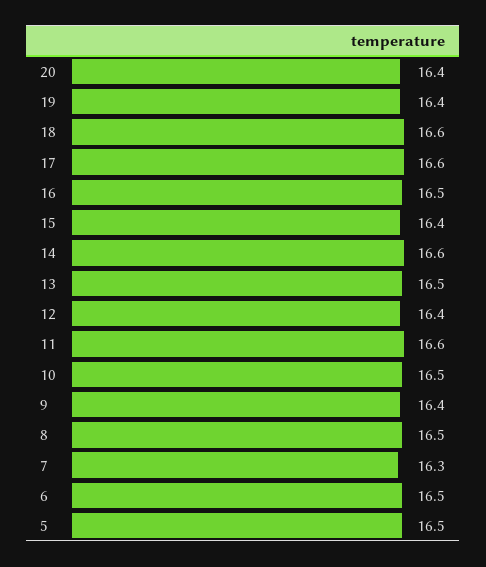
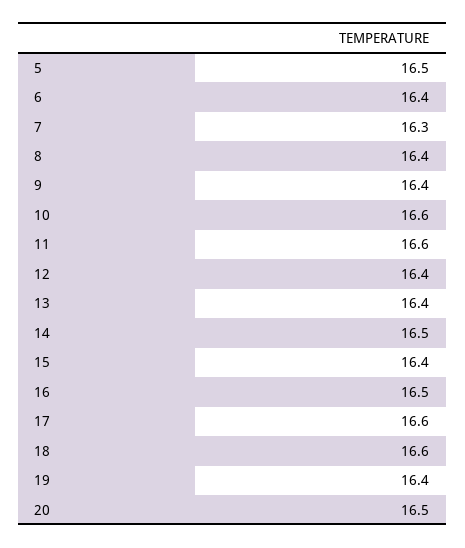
  {
-   "20": 16.4,
+   "20": 16.5,
    "19": 16.4,
    "18": 16.6,
    "17": 16.6,
    "16": 16.5,
    "15": 16.4,
-   "14": 16.6,
+   "14": 16.5,
-   "13": 16.5,
+   "13": 16.4,
    "12": 16.4,
    "11": 16.6,
-   "10": 16.5,
+   "10": 16.6,
    "9": 16.4,
-   "8": 16.5,
+   "8": 16.4,
    "7": 16.3,
-   "6": 16.5,
+   "6": 16.4,
    "5": 16.5
  }

